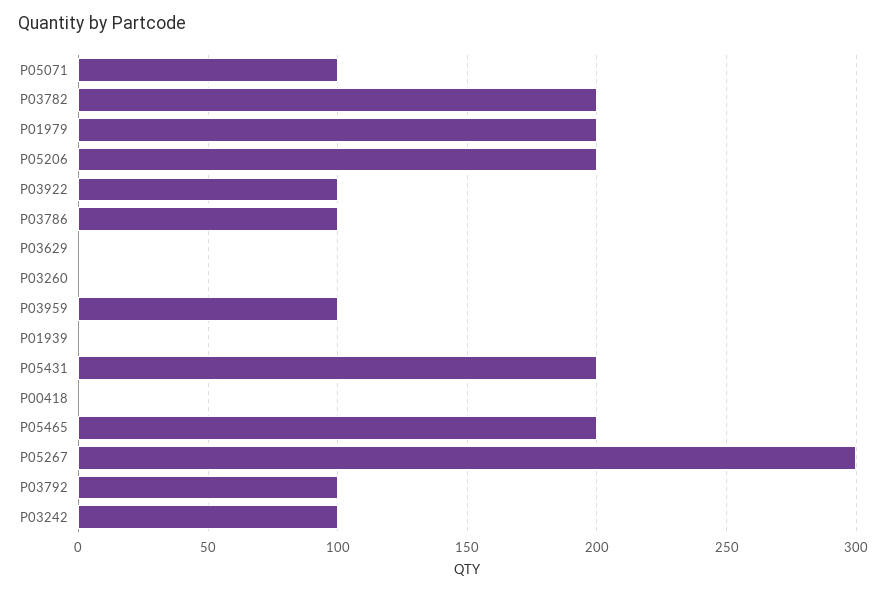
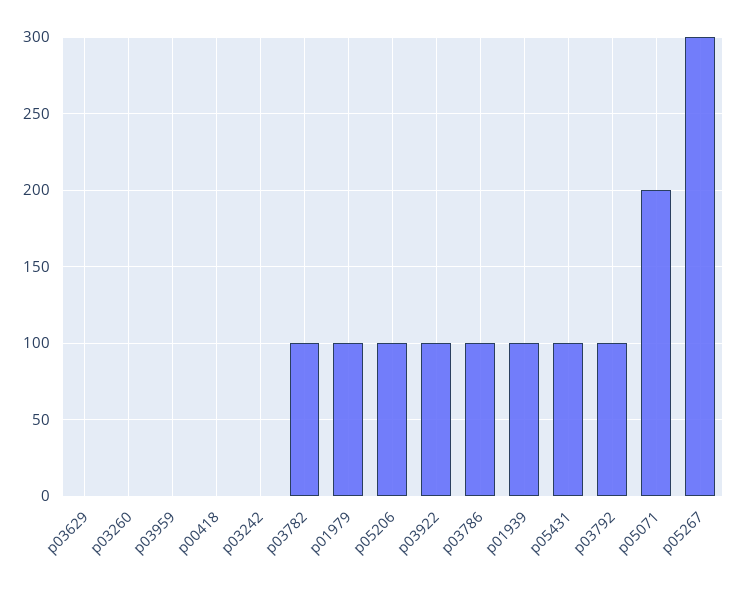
  {
-   "P05071": 100,
+   "P05071": 200,
-   "P03782": 200,
+   "P03782": 100,
-   "P01979": 200,
+   "P01979": 100,
-   "P05206": 200,
+   "P05206": 100,
    "P03922": 100,
    "P03786": 100,
    "P03629": 0,
    "P03260": 0,
-   "P03959": 100,
+   "P03959": 0,
-   "P01939": 0,
+   "P01939": 100,
-   "P05431": 200,
+   "P05431": 100,
    "P00418": 0,
-   "P05465": 200,
    "P05267": 300,
    "P03792": 100,
-   "P03242": 100
+   "P03242": 0
  }

